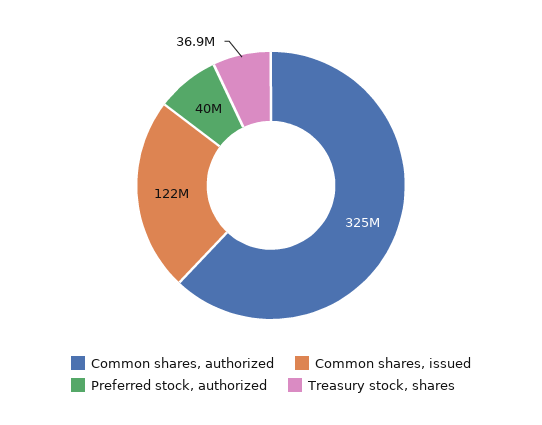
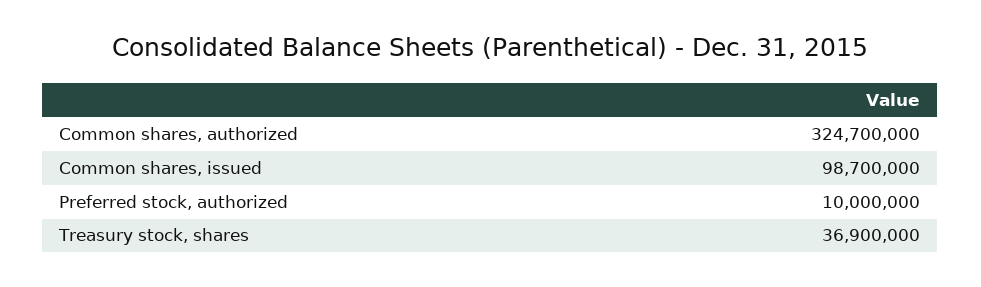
  {
    "Common shares, authorized": 324700000,
-   "Common shares, issued": 122000000,
+   "Common shares, issued": 98700000,
-   "Preferred stock, authorized": 40000000,
+   "Preferred stock, authorized": 10000000,
    "Treasury stock, shares": 36900000
  }

